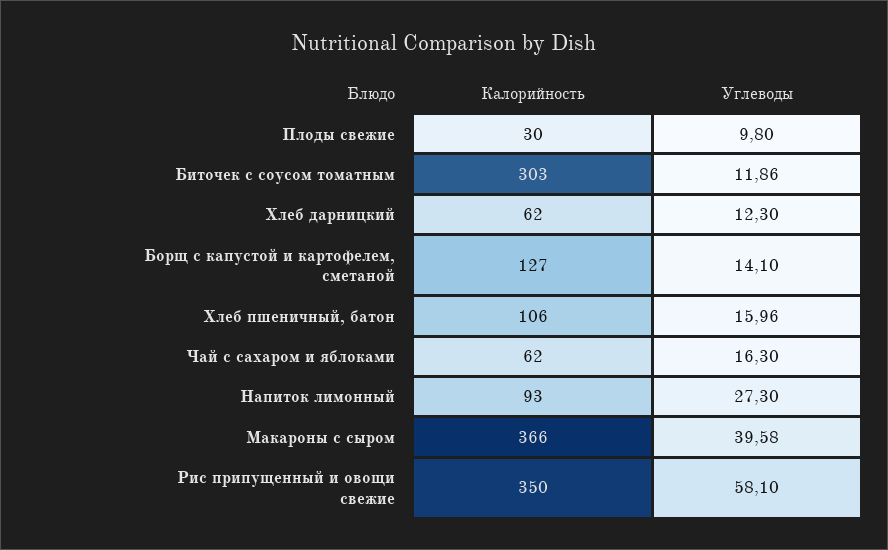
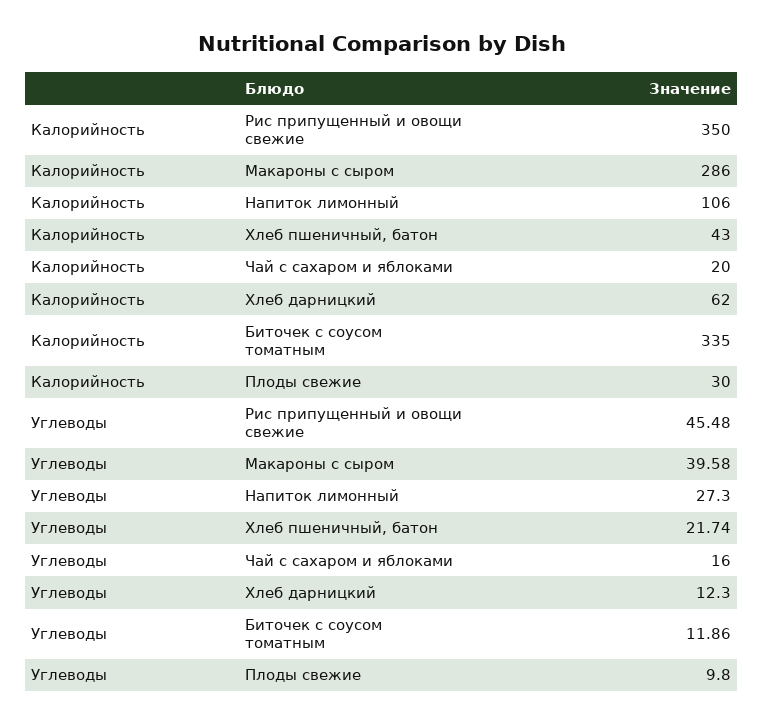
  {
    "Калорийность": {
      "Плоды свежие": 30,
-     "Биточек с соусом томатным": 303,
+     "Биточек с соусом томатным": 335,
      "Хлеб дарницкий": 62,
-     "Борщ с капустой и картофелем, сметаной": 127,
-     "Хлеб пшеничный, батон": 106,
+     "Хлеб пшеничный, батон": 43,
-     "Чай с сахаром и яблоками": 62,
+     "Чай с сахаром и яблоками": 20,
-     "Напиток лимонный": 93,
+     "Напиток лимонный": 106,
-     "Макароны с сыром": 366,
+     "Макароны с сыром": 286,
      "Рис припущенный и овощи свежие": 350
    },
    "Углеводы": {
      "Плоды свежие": 9.8,
      "Биточек с соусом томатным": 11.86,
      "Хлеб дарницкий": 12.3,
-     "Борщ с капустой и картофелем, сметаной": 14.1,
-     "Хлеб пшеничный, батон": 15.96,
+     "Хлеб пшеничный, батон": 21.74,
-     "Чай с сахаром и яблоками": 16.3,
+     "Чай с сахаром и яблоками": 16,
      "Напиток лимонный": 27.3,
      "Макароны с сыром": 39.58,
-     "Рис припущенный и овощи свежие": 58.1
+     "Рис припущенный и овощи свежие": 45.48
    }
  }

